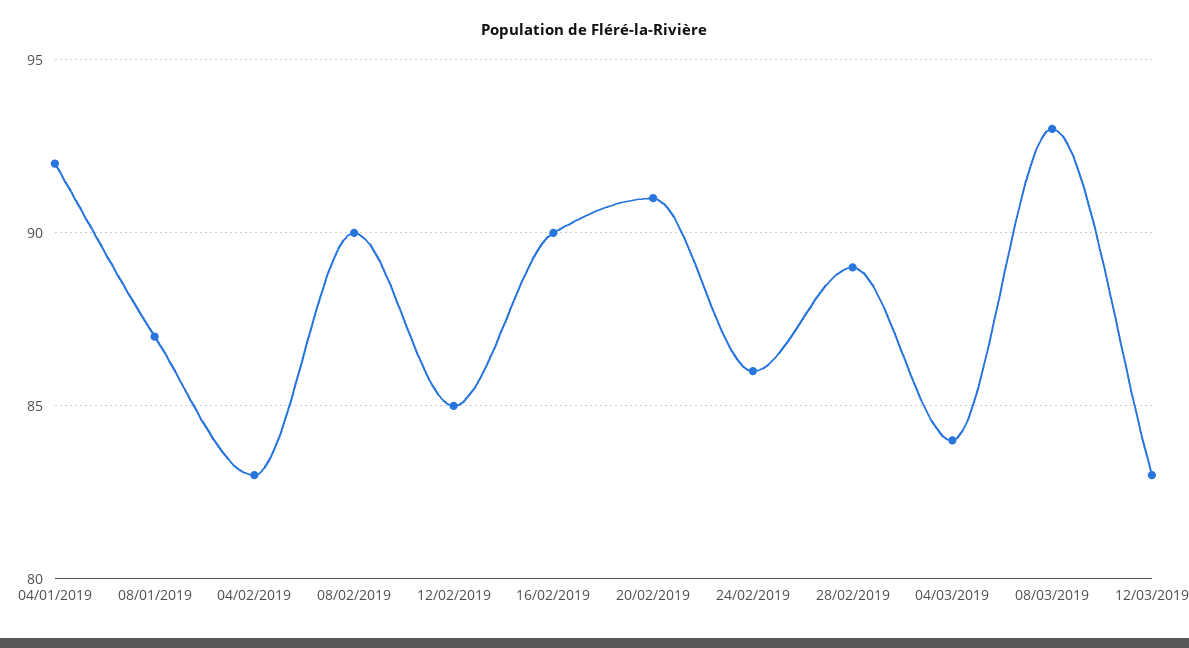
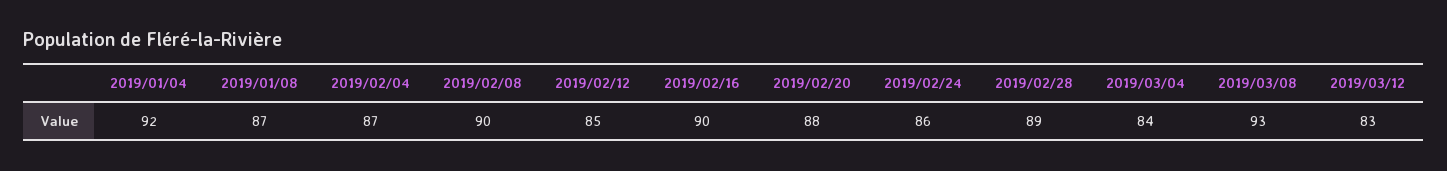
  {
    "04/01/2019": 92,
    "08/01/2019": 87,
-   "04/02/2019": 83,
+   "04/02/2019": 87,
    "08/02/2019": 90,
    "12/02/2019": 85,
    "16/02/2019": 90,
-   "20/02/2019": 91,
+   "20/02/2019": 88,
    "24/02/2019": 86,
    "28/02/2019": 89,
    "04/03/2019": 84,
    "08/03/2019": 93,
    "12/03/2019": 83
  }

